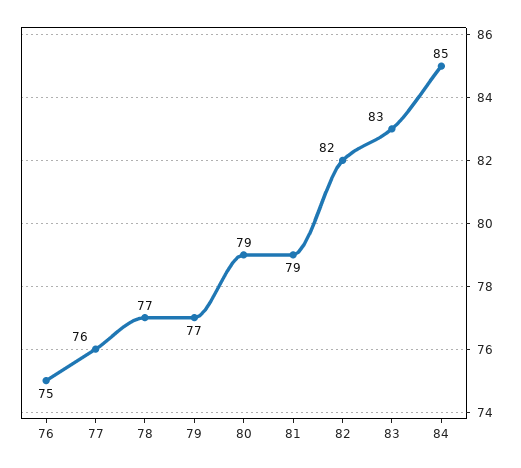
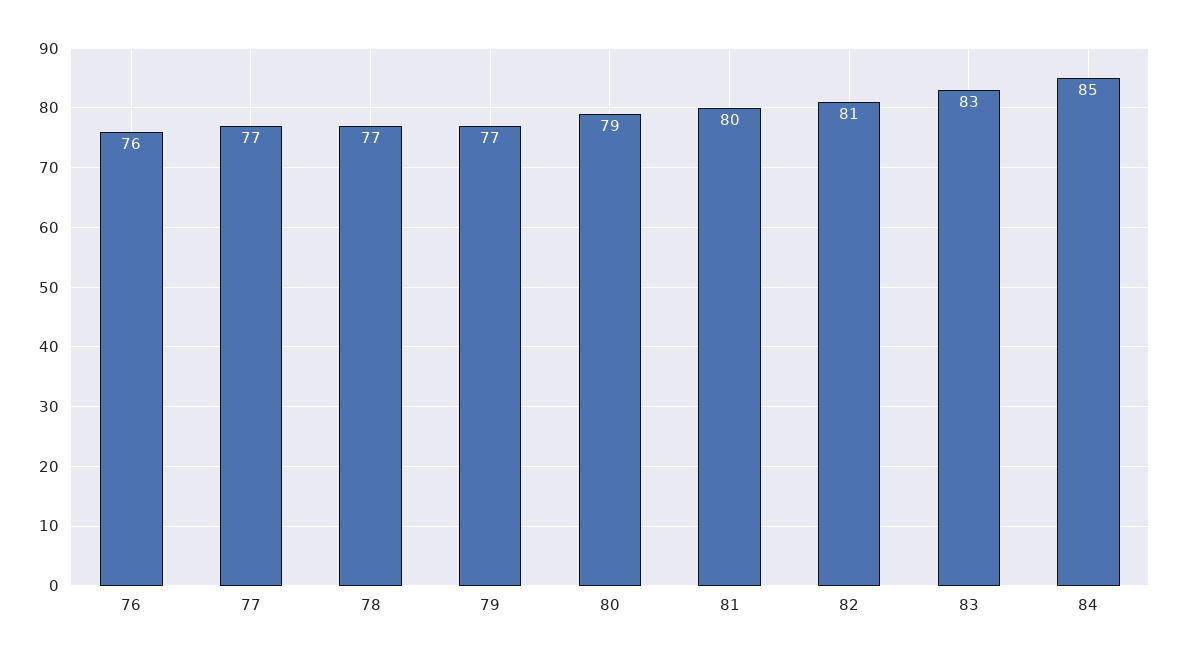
  {
-   "76": 75,
+   "76": 76,
-   "77": 76,
+   "77": 77,
    "78": 77,
    "79": 77,
    "80": 79,
-   "81": 79,
+   "81": 80,
-   "82": 82,
+   "82": 81,
    "83": 83,
    "84": 85
  }

